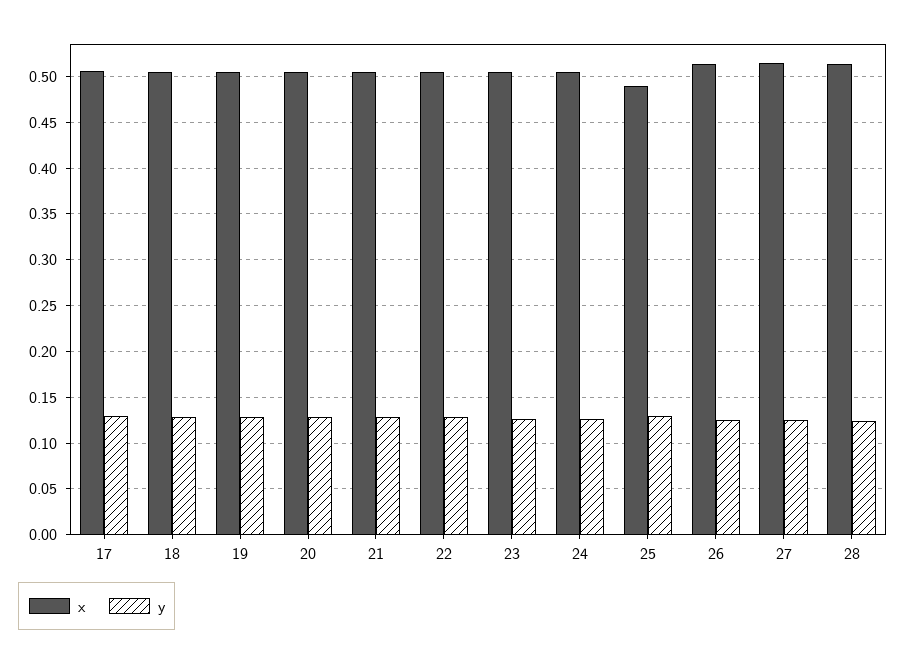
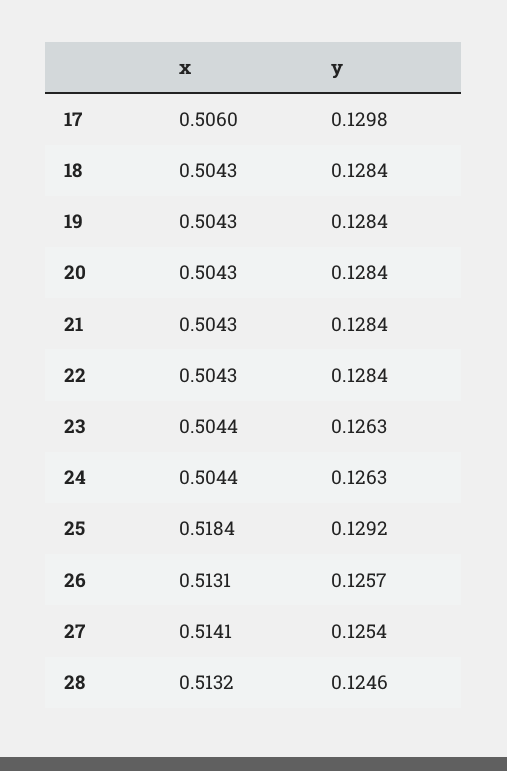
  {
    "x": {
      "17": 0.506,
      "18": 0.5043,
      "19": 0.5043,
      "20": 0.5043,
      "21": 0.5043,
      "22": 0.5043,
      "23": 0.5044,
      "24": 0.5044,
-     "25": 0.49,
+     "25": 0.5184,
      "26": 0.5131,
      "27": 0.5141,
      "28": 0.5132
    },
    "y": {
      "17": 0.1298,
      "18": 0.1284,
      "19": 0.1284,
      "20": 0.1284,
      "21": 0.1284,
      "22": 0.1284,
      "23": 0.1263,
      "24": 0.1263,
      "25": 0.1292,
      "26": 0.1257,
      "27": 0.1254,
      "28": 0.1246
    }
  }

